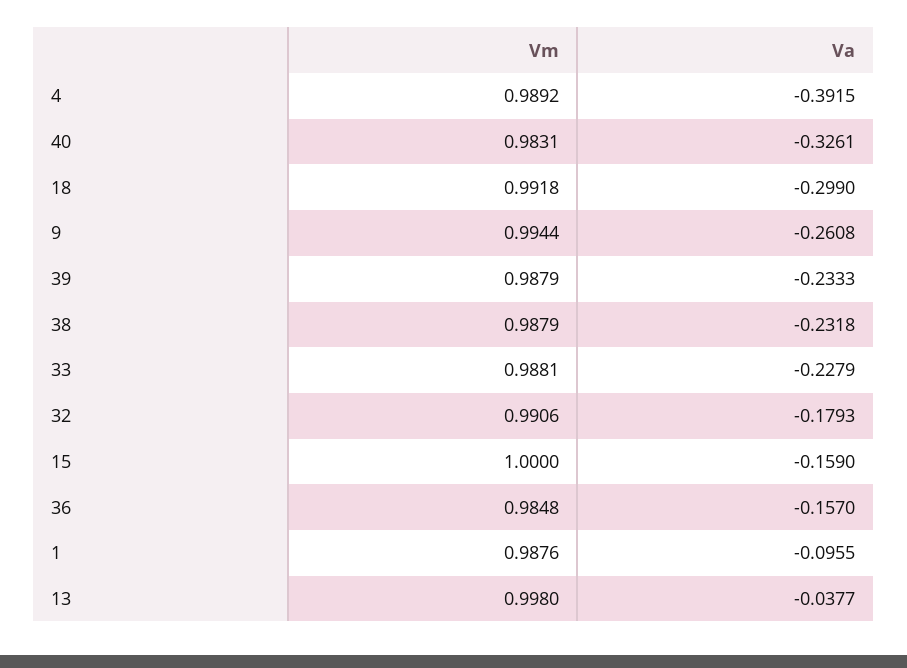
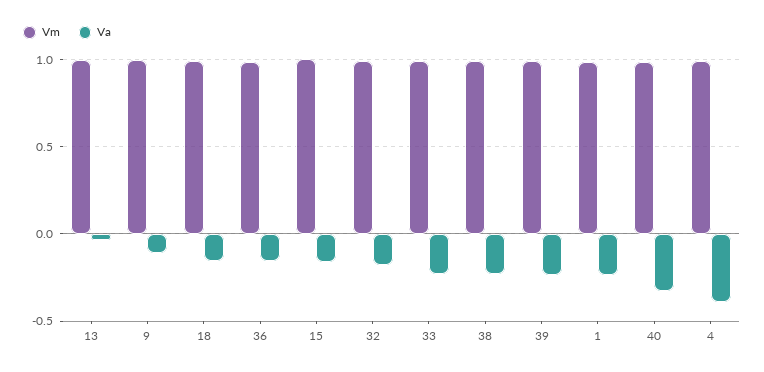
  {
    "Vm": {
      "4": 0.9892,
      "40": 0.9831,
      "18": 0.9918,
      "9": 0.9944,
      "39": 0.9879,
      "38": 0.9879,
      "33": 0.9881,
      "32": 0.9906,
      "15": 1,
      "36": 0.9848,
      "1": 0.9876,
      "13": 0.998
    },
    "Va": {
      "4": -0.3915,
      "40": -0.3261,
-     "18": -0.299,
+     "18": -0.15,
-     "9": -0.2608,
+     "9": -0.1,
      "39": -0.2333,
      "38": -0.2318,
      "33": -0.2279,
      "32": -0.1793,
      "15": -0.159,
      "36": -0.157,
-     "1": -0.0955,
+     "1": -0.25,
      "13": -0.0377
    }
  }

